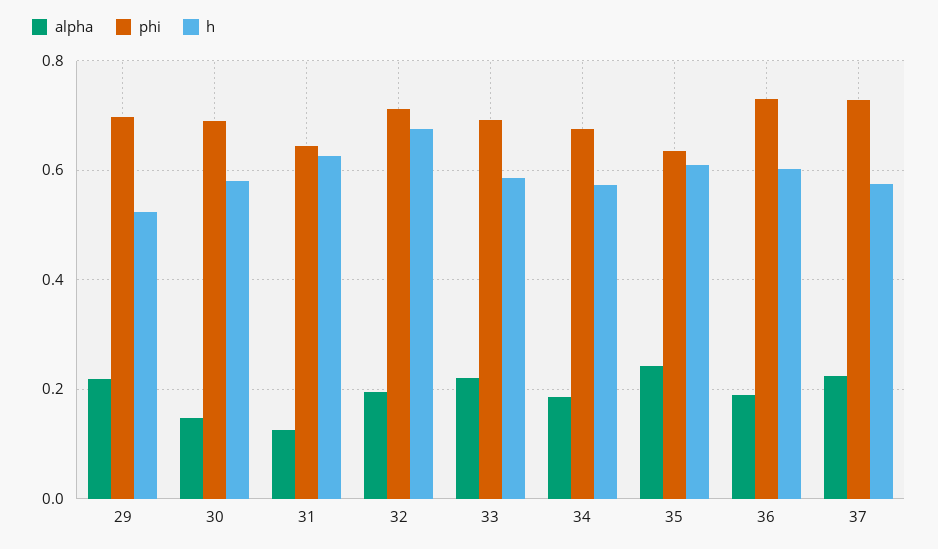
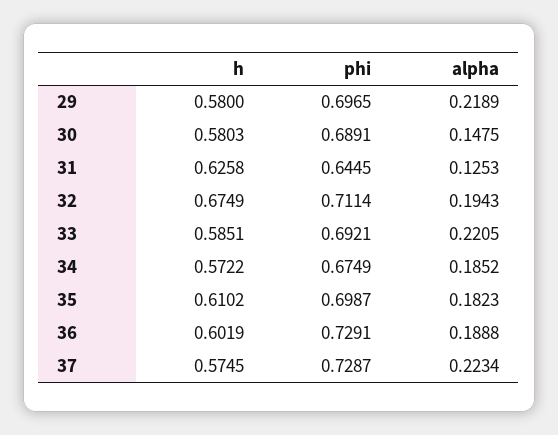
  {
    "alpha": {
      "29": 0.2189,
      "30": 0.1475,
      "31": 0.1253,
      "32": 0.1943,
      "33": 0.2205,
      "34": 0.1852,
-     "35": 0.24,
+     "35": 0.1823,
      "36": 0.1888,
      "37": 0.2234
    },
    "phi": {
      "29": 0.6965,
      "30": 0.6891,
      "31": 0.6445,
      "32": 0.7114,
      "33": 0.6921,
      "34": 0.6749,
-     "35": 0.64,
+     "35": 0.6987,
      "36": 0.7291,
      "37": 0.7287
    },
    "h": {
-     "29": 0.52,
+     "29": 0.58,
      "30": 0.5803,
      "31": 0.6258,
      "32": 0.6749,
      "33": 0.5851,
      "34": 0.5722,
      "35": 0.6102,
      "36": 0.6019,
      "37": 0.5745
    }
  }

